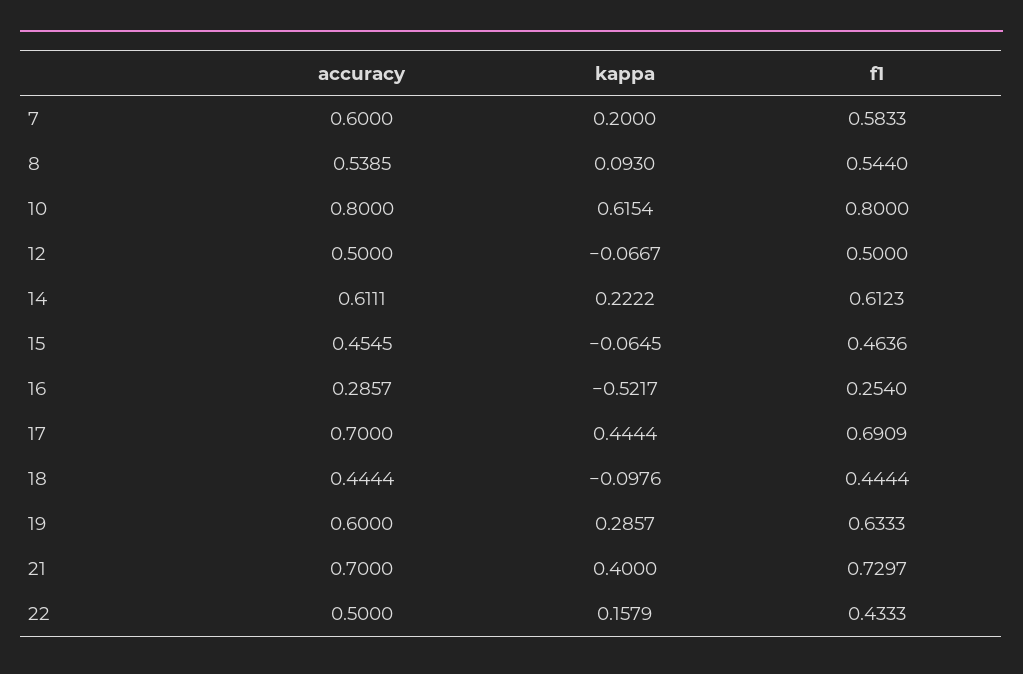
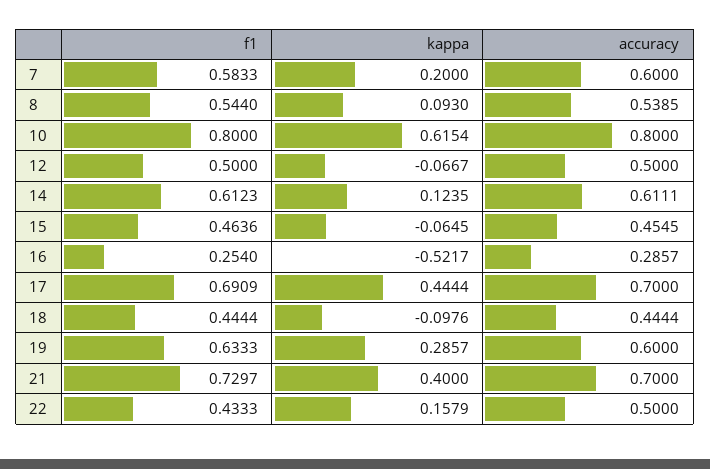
  {
    "accuracy": {
      "7": 0.6,
      "8": 0.5385,
      "10": 0.8,
      "12": 0.5,
      "14": 0.6111,
      "15": 0.4545,
      "16": 0.2857,
      "17": 0.7,
      "18": 0.4444,
      "19": 0.6,
      "21": 0.7,
      "22": 0.5
    },
    "kappa": {
      "7": 0.2,
      "8": 0.093,
      "10": 0.6154,
      "12": -0.0667,
-     "14": 0.2222,
+     "14": 0.1235,
      "15": -0.0645,
      "16": -0.5217,
      "17": 0.4444,
      "18": -0.0976,
      "19": 0.2857,
      "21": 0.4,
      "22": 0.1579
    },
    "f1": {
      "7": 0.5833,
      "8": 0.544,
      "10": 0.8,
      "12": 0.5,
      "14": 0.6123,
      "15": 0.4636,
      "16": 0.254,
      "17": 0.6909,
      "18": 0.4444,
      "19": 0.6333,
      "21": 0.7297,
      "22": 0.4333
    }
  }

